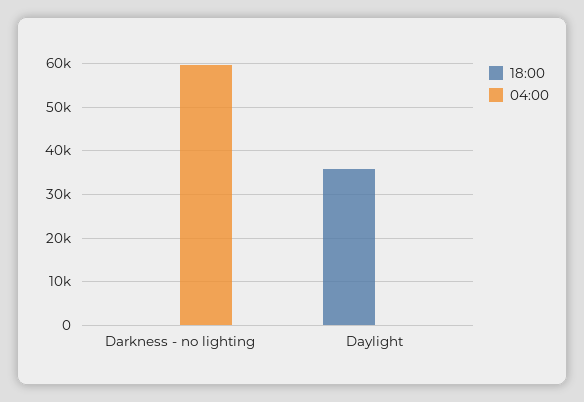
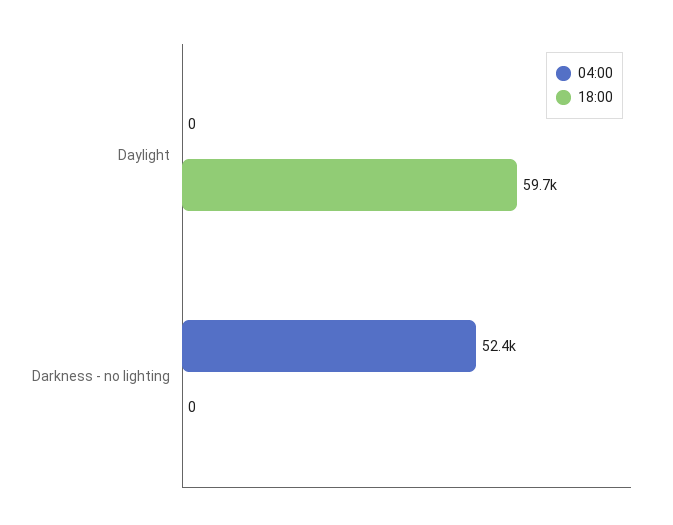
  {
    "18:00": {
      "Darkness - no lighting": 0,
-     "Daylight": 36000
+     "Daylight": 59700
    },
    "04:00": {
-     "Darkness - no lighting": 60000,
+     "Darkness - no lighting": 52400,
      "Daylight": 0
    }
  }

